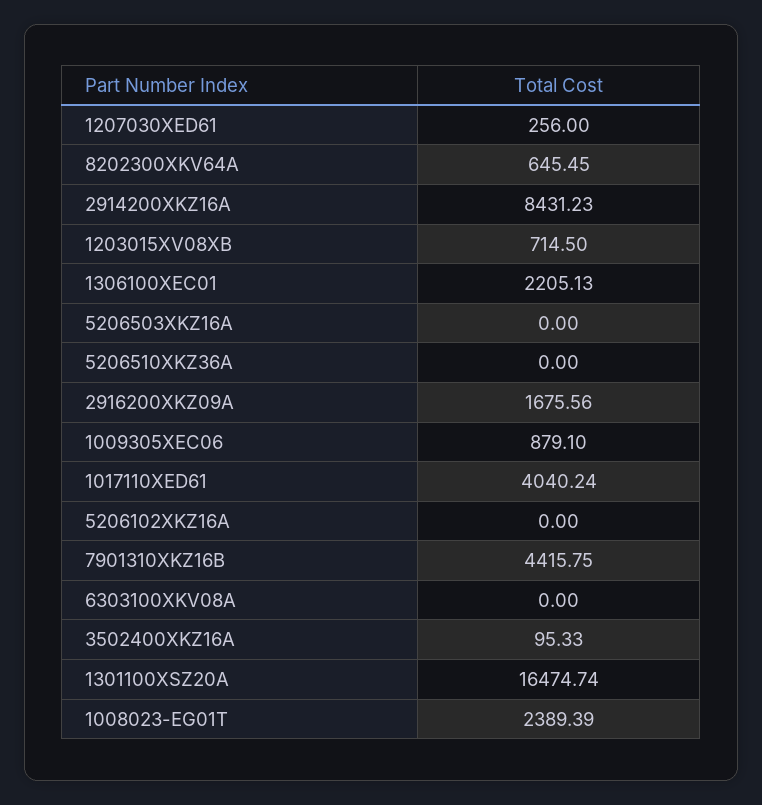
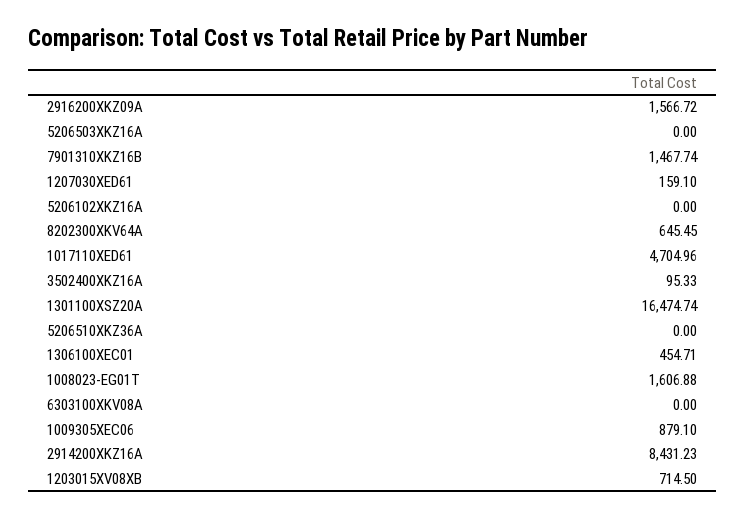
  {
-   "1207030XED61": 256,
+   "1207030XED61": 159.1,
    "8202300XKV64A": 645.45,
    "2914200XKZ16A": 8431.23,
    "1203015XV08XB": 714.5,
-   "1306100XEC01": 2205.13,
+   "1306100XEC01": 454.71,
    "5206503XKZ16A": 0,
    "5206510XKZ36A": 0,
-   "2916200XKZ09A": 1675.56,
+   "2916200XKZ09A": 1566.72,
    "1009305XEC06": 879.1,
-   "1017110XED61": 4040.24,
+   "1017110XED61": 4704.96,
    "5206102XKZ16A": 0,
-   "7901310XKZ16B": 4415.75,
+   "7901310XKZ16B": 1467.74,
    "6303100XKV08A": 0,
    "3502400XKZ16A": 95.33,
    "1301100XSZ20A": 16474.74,
-   "1008023-EG01T": 2389.39
+   "1008023-EG01T": 1606.88
  }

